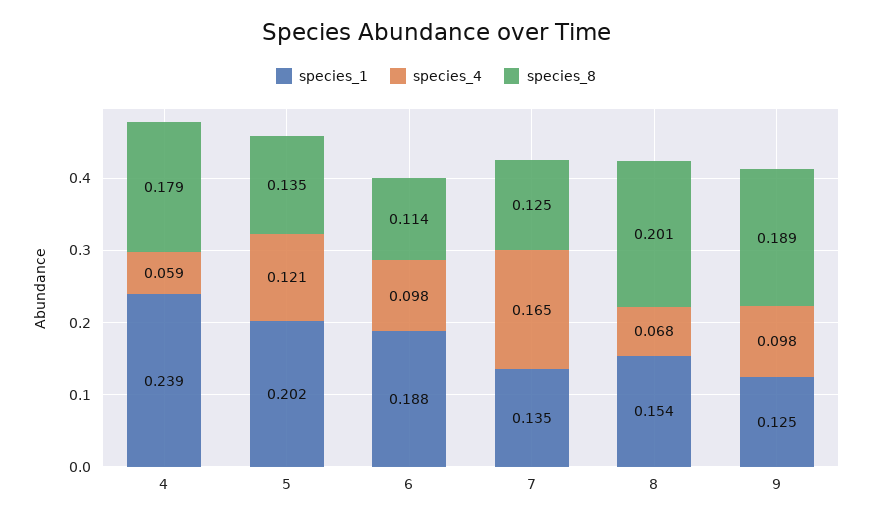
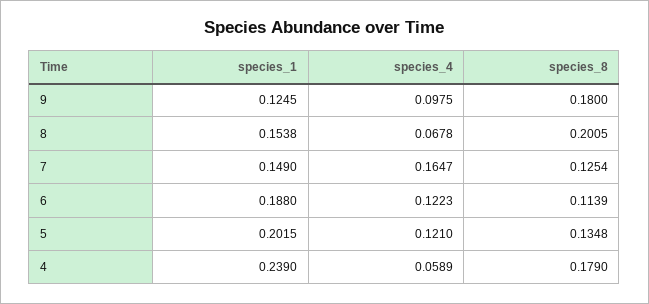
  {
    "species_1": {
      "4": 0.239,
      "5": 0.2015,
      "6": 0.188,
-     "7": 0.135,
+     "7": 0.149,
      "8": 0.1538,
      "9": 0.1245
    },
    "species_4": {
      "4": 0.0589,
      "5": 0.121,
-     "6": 0.098,
+     "6": 0.1223,
      "7": 0.1647,
      "8": 0.0678,
      "9": 0.0975
    },
    "species_8": {
      "4": 0.179,
      "5": 0.1348,
      "6": 0.1139,
      "7": 0.1254,
      "8": 0.2005,
-     "9": 0.189
+     "9": 0.18
    }
  }

